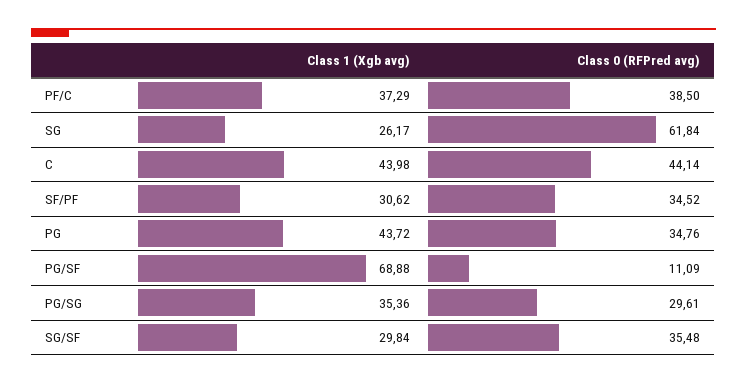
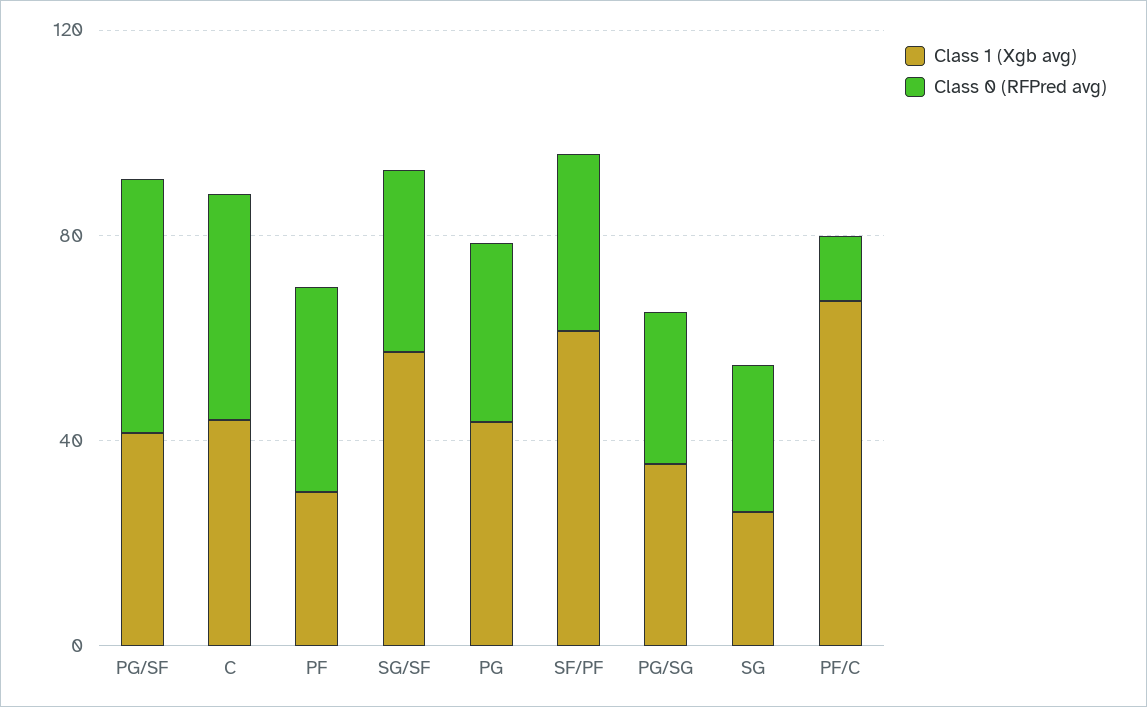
  {
    "Class 1 (Xgb avg)": {
-     "PF/C": 37.29,
+     "PF/C": 70,
      "SG": 26.17,
      "C": 43.98,
-     "SF/PF": 30.62,
+     "SF/PF": 60,
      "PG": 43.72,
-     "PG/SF": 68.88,
+     "PG/SF": 40,
      "PG/SG": 35.36,
-     "SG/SF": 29.84
+     "SG/SF": 60,
+     "PF": 30
    },
    "Class 0 (RFPred avg)": {
-     "PF/C": 38.5,
+     "PF/C": 10,
-     "SG": 61.84,
+     "SG": 30,
      "C": 44.14,
      "SF/PF": 34.52,
      "PG": 34.76,
-     "PG/SF": 11.09,
+     "PG/SF": 50,
      "PG/SG": 29.61,
-     "SG/SF": 35.48
+     "SG/SF": 35.48,
+     "PF": 40
    }
  }

